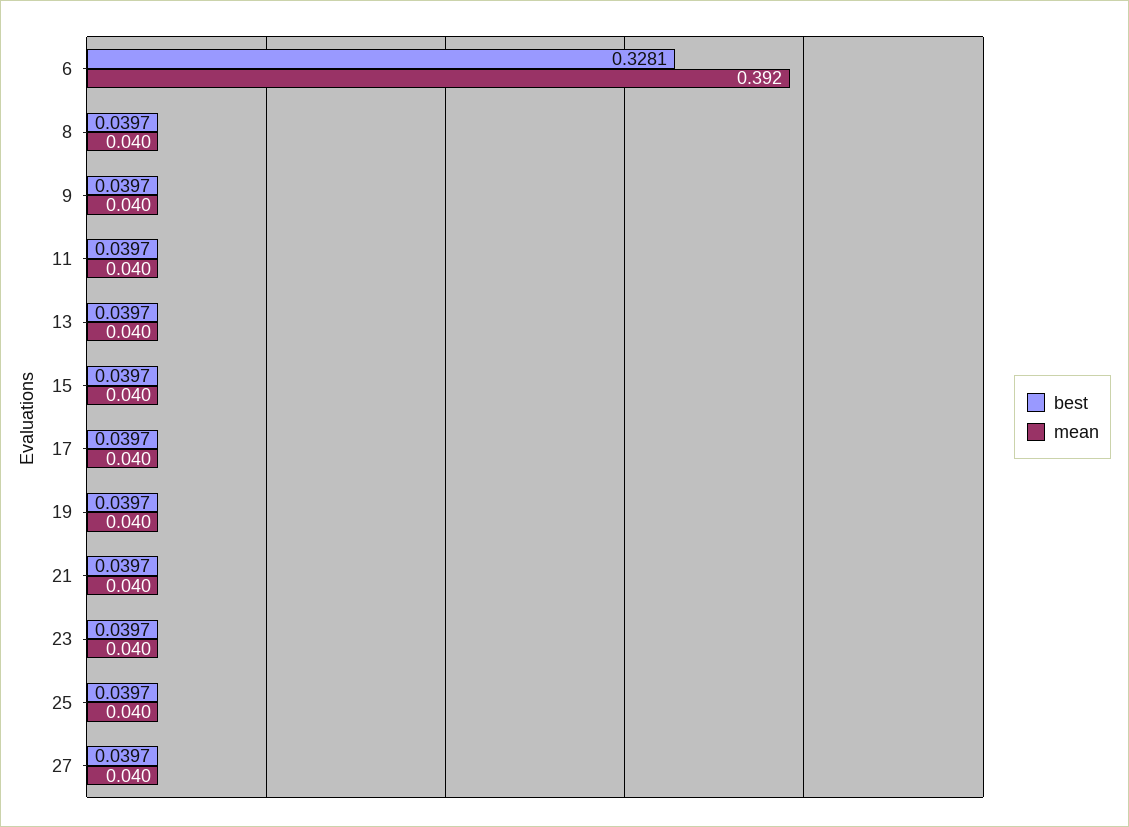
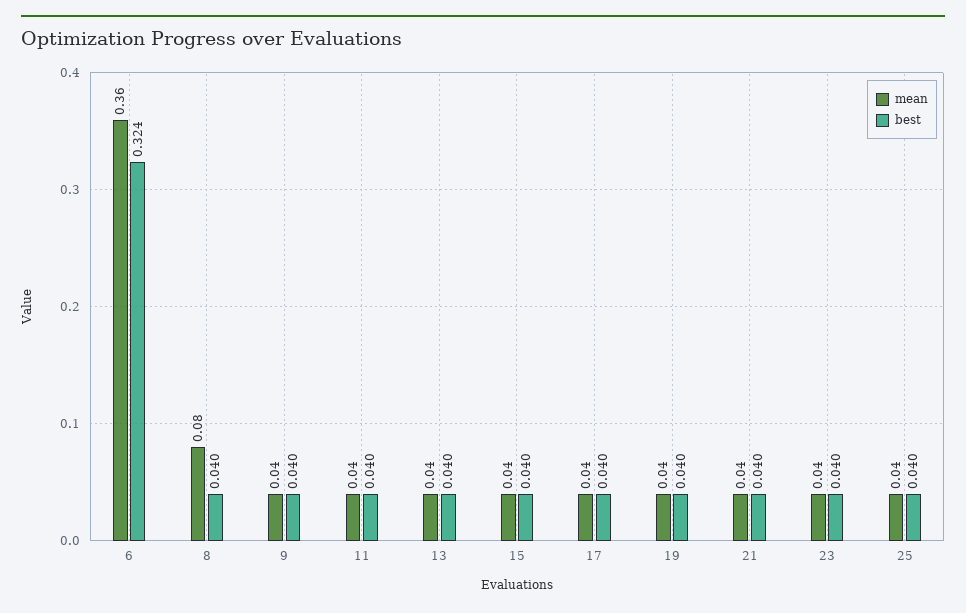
  {
    "best": {
-     "6": 0.3281,
+     "6": 0.324,
      "8": 0.0397,
      "9": 0.0397,
      "11": 0.0397,
      "13": 0.0397,
      "15": 0.0397,
      "17": 0.0397,
      "19": 0.0397,
      "21": 0.0397,
      "23": 0.0397,
-     "25": 0.0397,
+     "25": 0.0397
-     "27": 0.0397
    },
    "mean": {
-     "6": 0.392,
+     "6": 0.36,
-     "8": 0.04,
+     "8": 0.08,
      "9": 0.04,
      "11": 0.04,
      "13": 0.04,
      "15": 0.04,
      "17": 0.04,
      "19": 0.04,
      "21": 0.04,
      "23": 0.04,
-     "25": 0.04,
+     "25": 0.04
-     "27": 0.04
    }
  }

